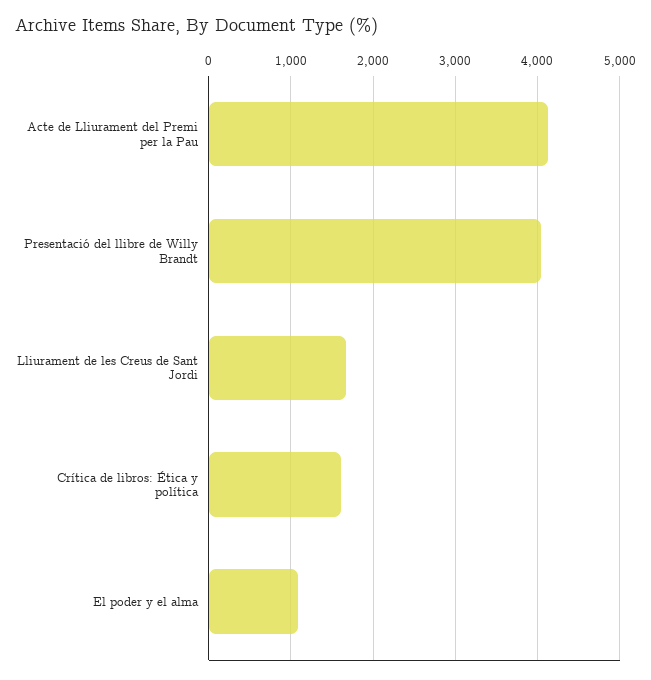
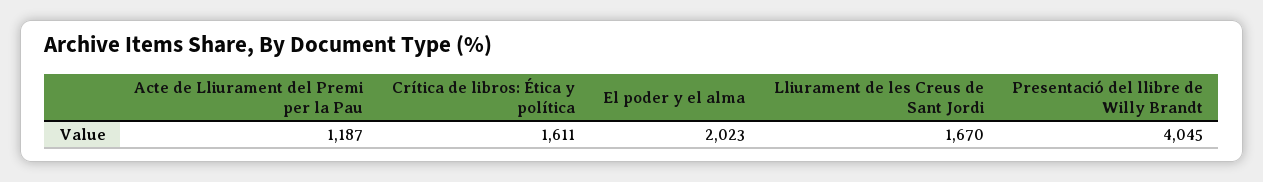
  {
-   "Acte de Lliurament del Premi per la Pau": 4100,
+   "Acte de Lliurament del Premi per la Pau": 1187,
    "Presentació del llibre de Willy Brandt": 4045,
    "Lliurament de les Creus de Sant Jordi": 1670,
    "Crítica de libros: Ética y política": 1611,
-   "El poder y el alma": 1100
+   "El poder y el alma": 2023
  }

